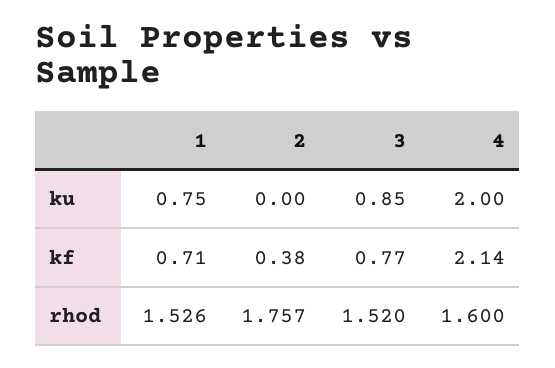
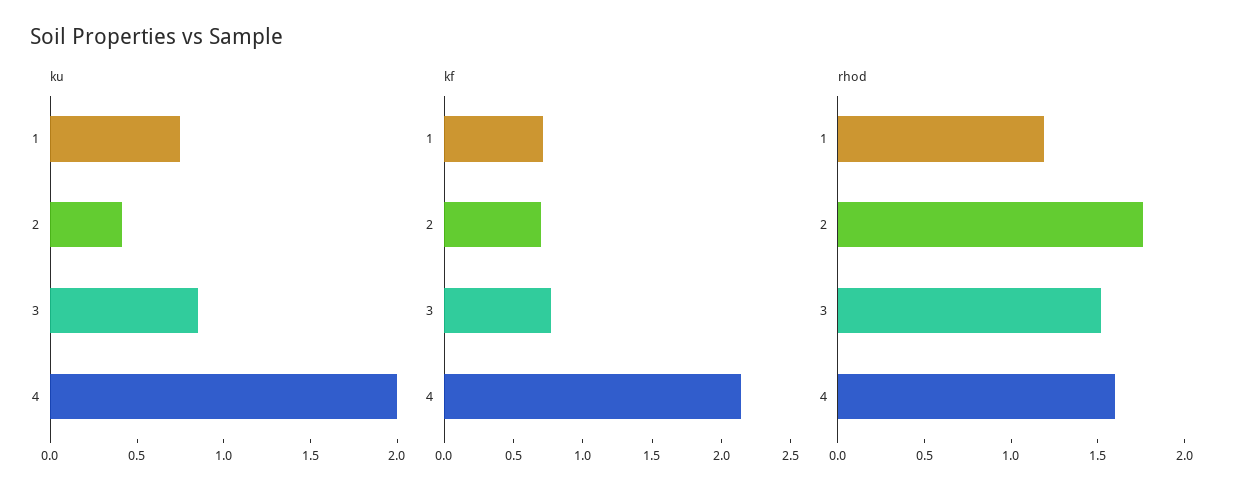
  {
    "ku": {
      "1": 0.75,
-     "2": 0,
+     "2": 0.4,
      "3": 0.85,
      "4": 2
    },
    "kf": {
      "1": 0.71,
-     "2": 0.38,
+     "2": 0.7,
      "3": 0.77,
      "4": 2.14
    },
    "rhod": {
-     "1": 1.526,
+     "1": 1.2,
      "2": 1.757,
      "3": 1.52,
      "4": 1.6
    }
  }

